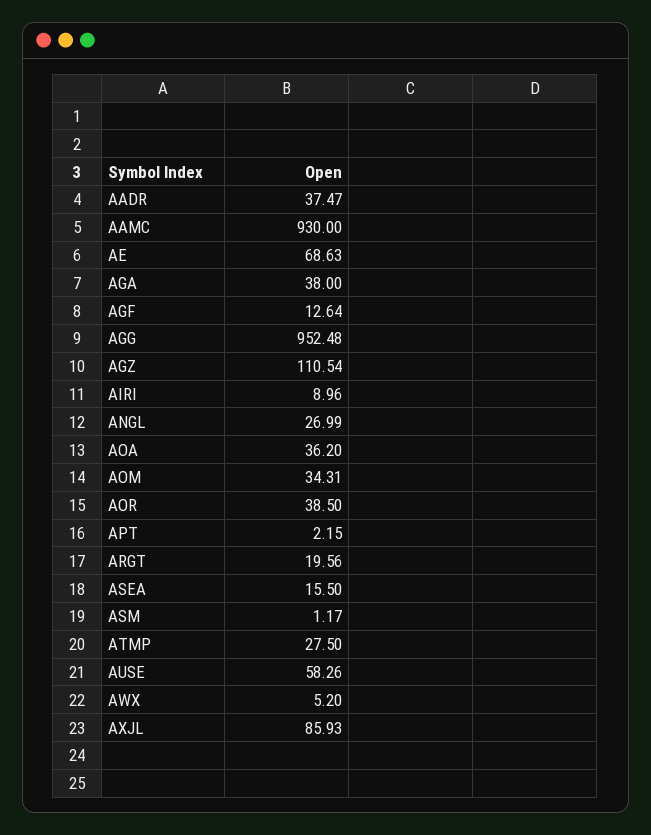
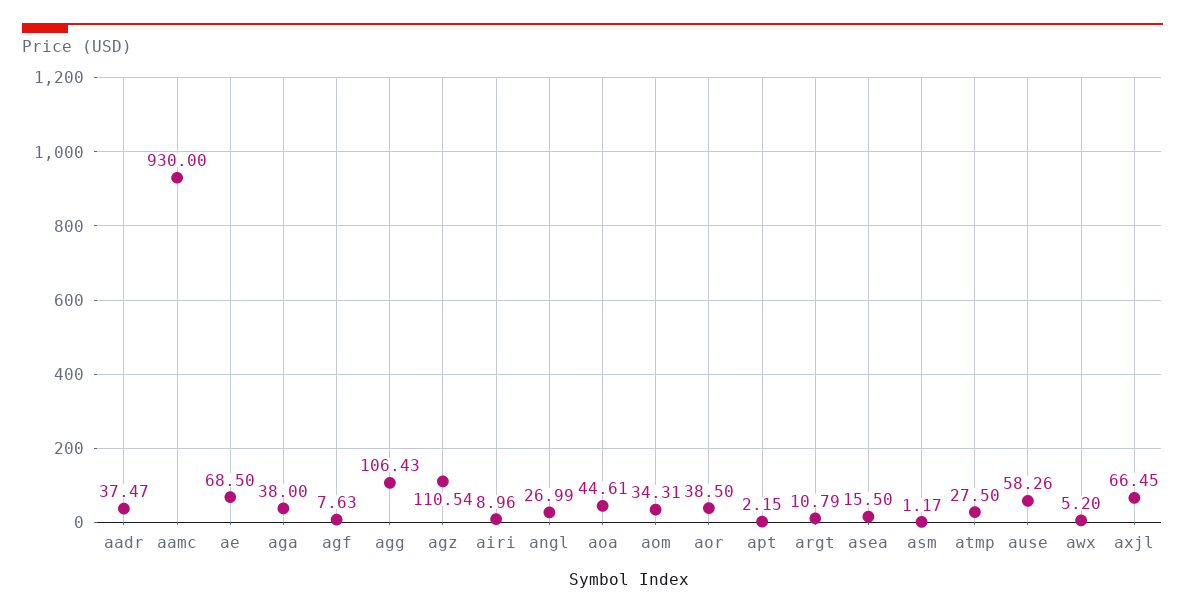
  {
    "AADR": 37.47,
    "AAMC": 930,
-   "AE": 68.63,
+   "AE": 68.5,
    "AGA": 38,
-   "AGF": 12.64,
+   "AGF": 7.63,
-   "AGG": 952.48,
+   "AGG": 106.43,
    "AGZ": 110.54,
    "AIRI": 8.96,
    "ANGL": 26.99,
-   "AOA": 36.2,
+   "AOA": 44.61,
    "AOM": 34.31,
    "AOR": 38.5,
    "APT": 2.15,
-   "ARGT": 19.56,
+   "ARGT": 10.79,
    "ASEA": 15.5,
    "ASM": 1.17,
    "ATMP": 27.5,
    "AUSE": 58.26,
    "AWX": 5.2,
-   "AXJL": 85.93
+   "AXJL": 66.45
  }

